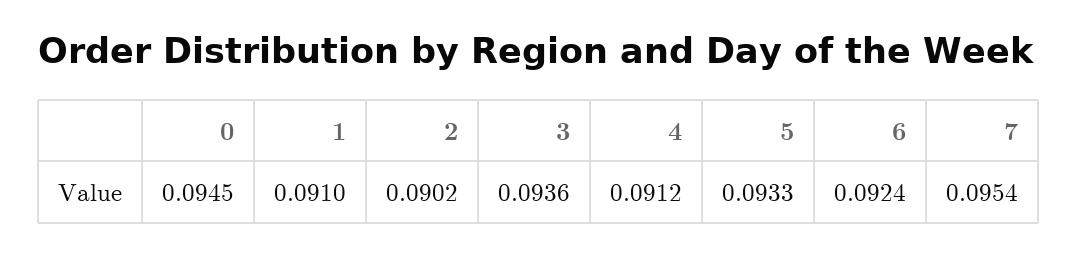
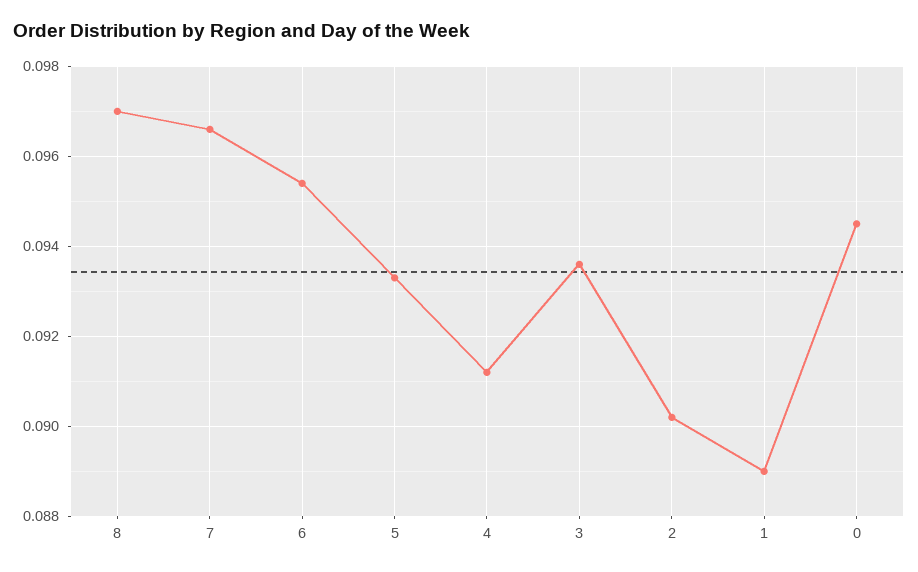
  {
    "0": 0.0945,
-   "1": 0.091,
+   "1": 0.089,
    "2": 0.0902,
    "3": 0.0936,
    "4": 0.0912,
    "5": 0.0933,
-   "6": 0.0924,
+   "6": 0.0955,
-   "7": 0.0954
+   "7": 0.0965,
+   "8": 0.097
  }

